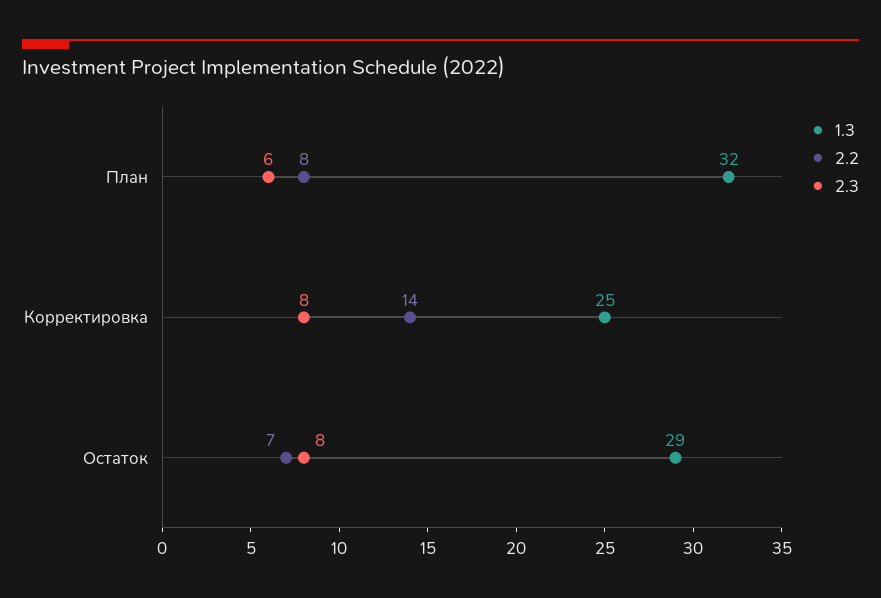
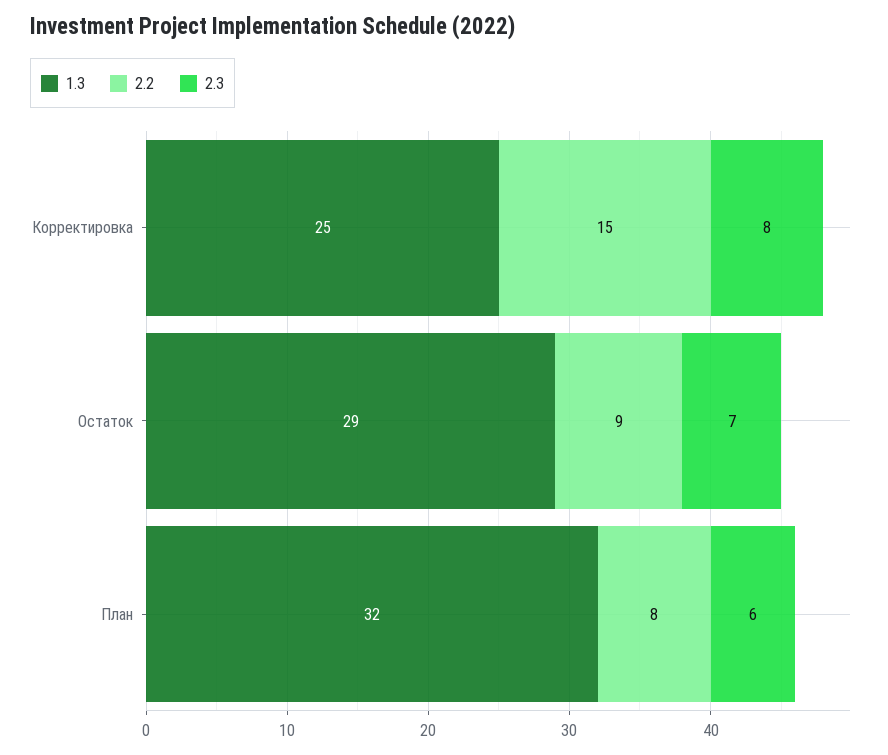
  {
    "1.3": {
      "План": 32,
      "Корректировка": 25,
      "Остаток": 29
    },
    "2.2": {
      "План": 8,
-     "Корректировка": 14,
+     "Корректировка": 15,
-     "Остаток": 7
+     "Остаток": 9
    },
    "2.3": {
      "План": 6,
      "Корректировка": 8,
-     "Остаток": 8
+     "Остаток": 7
    }
  }

